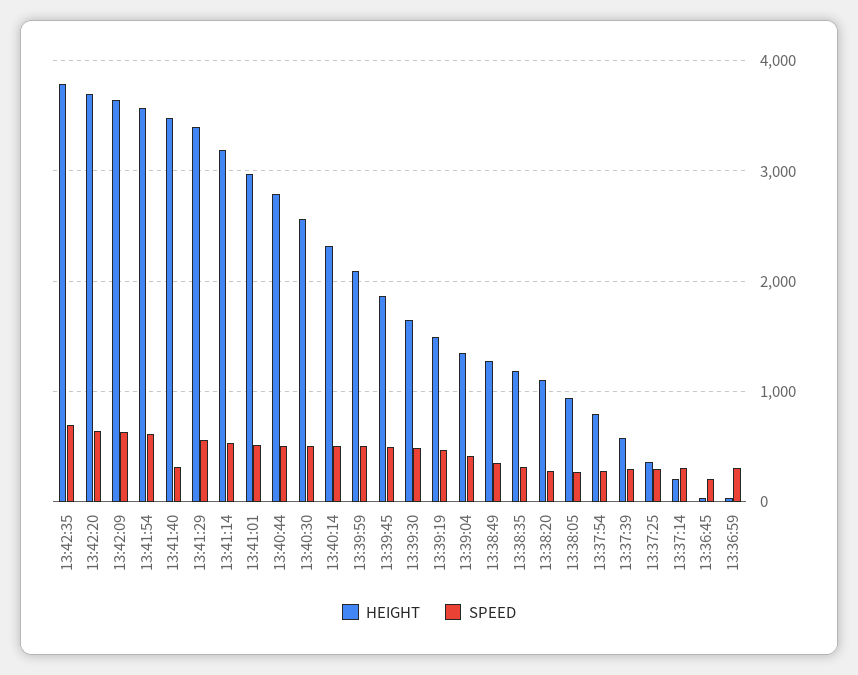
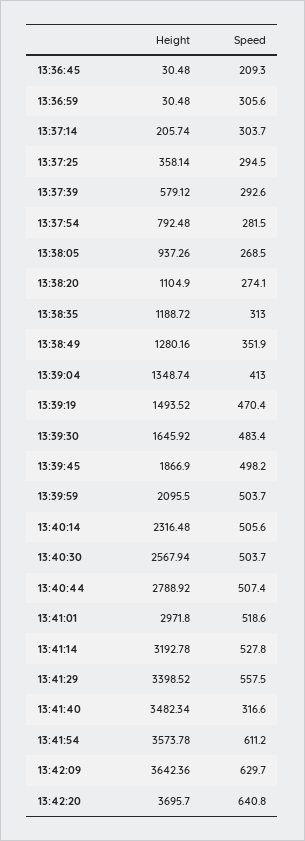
  {
    "HEIGHT": {
-     "13:42:35": 3800,
      "13:42:20": 3695.7,
      "13:42:09": 3642.36,
      "13:41:54": 3573.78,
      "13:41:40": 3482.34,
      "13:41:29": 3398.52,
      "13:41:14": 3192.78,
      "13:41:01": 2971.8,
      "13:40:44": 2788.92,
      "13:40:30": 2567.94,
      "13:40:14": 2316.48,
      "13:39:59": 2095.5,
      "13:39:45": 1866.9,
      "13:39:30": 1645.92,
      "13:39:19": 1493.52,
      "13:39:04": 1348.74,
      "13:38:49": 1280.16,
      "13:38:35": 1188.72,
      "13:38:20": 1104.9,
      "13:38:05": 937.26,
      "13:37:54": 792.48,
      "13:37:39": 579.12,
      "13:37:25": 358.14,
      "13:37:14": 205.74,
      "13:36:45": 30.48,
      "13:36:59": 30.48
    },
    "SPEED": {
-     "13:42:35": 700,
      "13:42:20": 640.8,
      "13:42:09": 629.7,
      "13:41:54": 611.2,
      "13:41:40": 316.6,
      "13:41:29": 557.5,
      "13:41:14": 527.8,
      "13:41:01": 518.6,
      "13:40:44": 507.4,
      "13:40:30": 503.7,
      "13:40:14": 505.6,
      "13:39:59": 503.7,
      "13:39:45": 498.2,
      "13:39:30": 483.4,
      "13:39:19": 470.4,
      "13:39:04": 413,
      "13:38:49": 351.9,
      "13:38:35": 313,
      "13:38:20": 274.1,
      "13:38:05": 268.5,
      "13:37:54": 281.5,
      "13:37:39": 292.6,
      "13:37:25": 294.5,
      "13:37:14": 303.7,
      "13:36:45": 209.3,
      "13:36:59": 305.6
    }
  }

